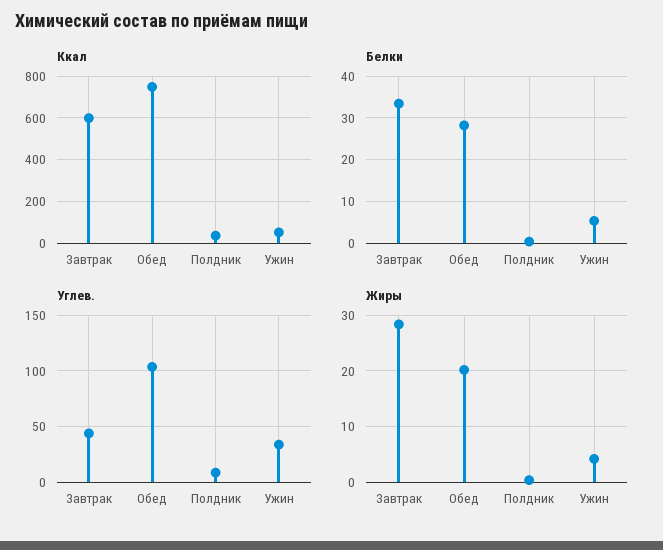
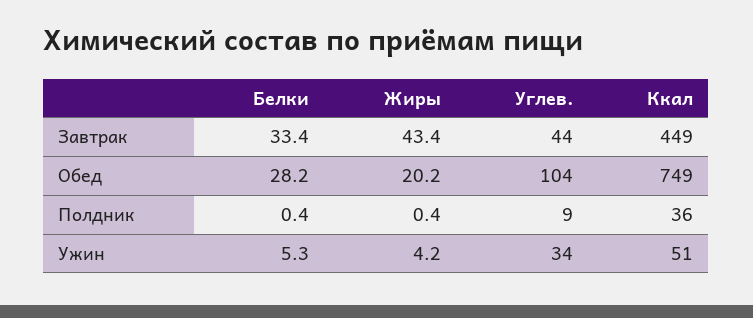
  {
    "Ккал": {
-     "Завтрак": 600,
+     "Завтрак": 449,
      "Обед": 749,
      "Полдник": 36,
      "Ужин": 51
    },
    "Белки": {
      "Завтрак": 33.4,
      "Обед": 28.2,
      "Полдник": 0.4,
      "Ужин": 5.3
    },
    "Углев.": {
      "Завтрак": 44,
      "Обед": 104,
      "Полдник": 9,
      "Ужин": 34
    },
    "Жиры": {
-     "Завтрак": 28,
+     "Завтрак": 43.4,
      "Обед": 20.2,
      "Полдник": 0.4,
      "Ужин": 4.2
    }
  }

